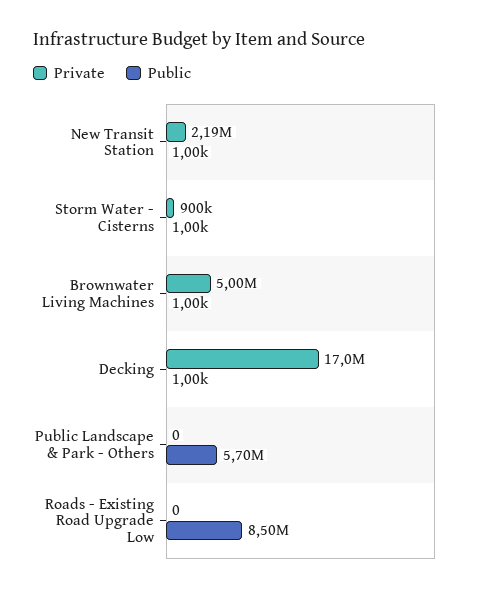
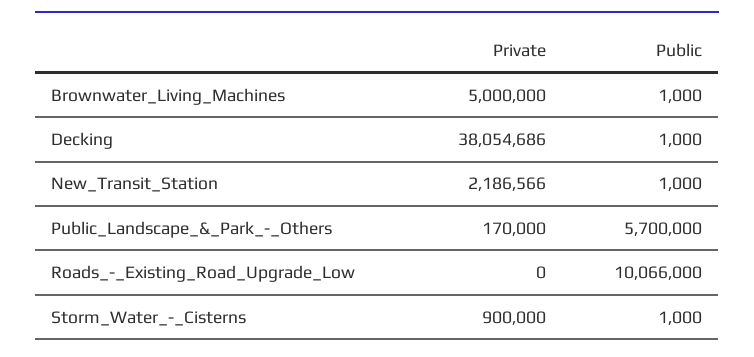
  {
    "Private": {
      "New Transit Station": 2186566,
      "Storm Water - Cisterns": 900000,
      "Brownwater Living Machines": 5000000,
-     "Decking": 17000000,
+     "Decking": 38054686,
-     "Public Landscape & Park - Others": 0,
+     "Public Landscape & Park - Others": 170000,
      "Roads - Existing Road Upgrade Low": 0
    },
    "Public": {
      "New Transit Station": 1000,
      "Storm Water - Cisterns": 1000,
      "Brownwater Living Machines": 1000,
      "Decking": 1000,
      "Public Landscape & Park - Others": 5700000,
-     "Roads - Existing Road Upgrade Low": 8500000
+     "Roads - Existing Road Upgrade Low": 10066000
    }
  }

